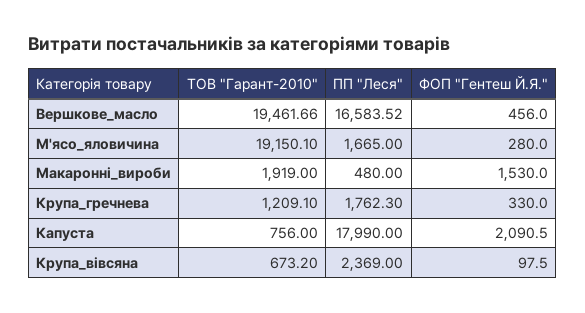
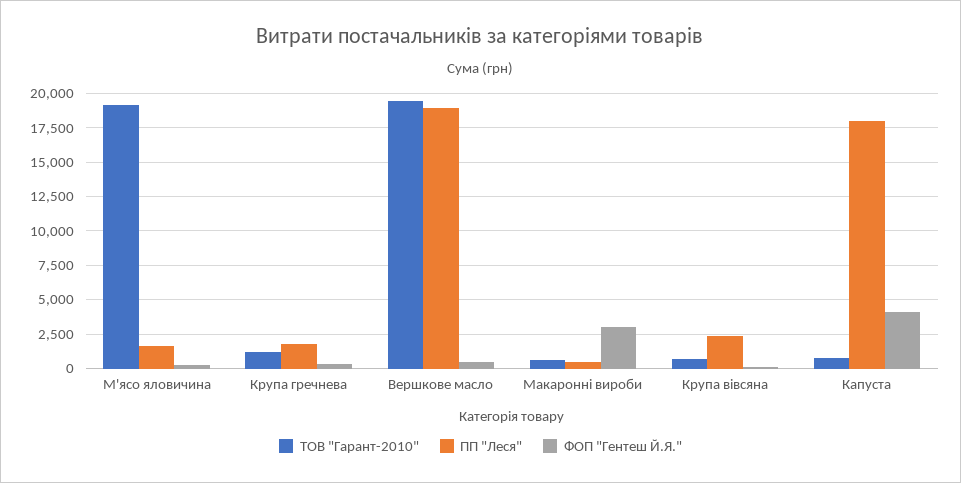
  {
    "ТОВ \"Гарант-2010\"": {
      "Вершкове_масло": 19461.66,
      "М'ясо_яловичина": 19150.1,
-     "Макаронні_вироби": 1919,
+     "Макаронні_вироби": 500,
      "Крупа_гречнева": 1209.1,
      "Капуста": 756,
      "Крупа_вівсяна": 673.2
    },
    "ПП \"Леся\"": {
-     "Вершкове_масло": 16583.52,
+     "Вершкове_масло": 19000,
      "М'ясо_яловичина": 1665,
      "Макаронні_вироби": 480,
      "Крупа_гречнева": 1762.3,
      "Капуста": 17990,
      "Крупа_вівсяна": 2369
    },
    "ФОП \"Гентеш Й.Я.\"": {
      "Вершкове_масло": 456,
      "М'ясо_яловичина": 280,
-     "Макаронні_вироби": 1530,
+     "Макаронні_вироби": 3000,
      "Крупа_гречнева": 330,
-     "Капуста": 2090.5,
+     "Капуста": 4000,
      "Крупа_вівсяна": 97.5
    }
  }

